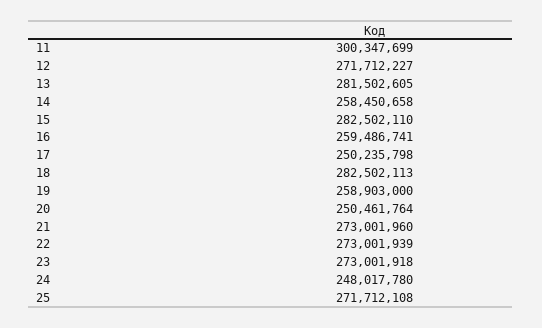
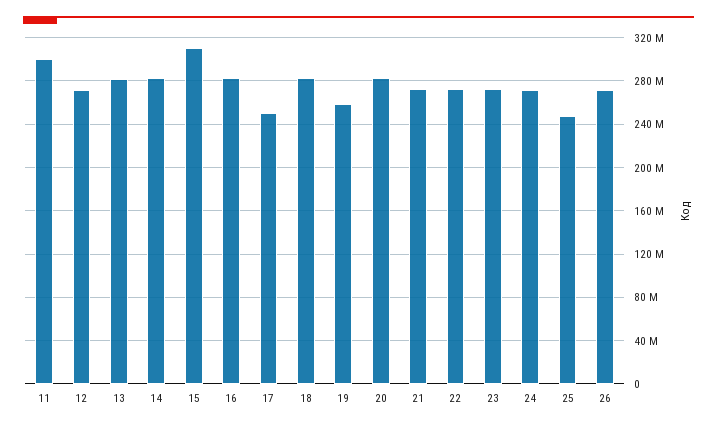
  {
    "11": 300347699,
    "12": 271712227,
    "13": 281502605,
-   "14": 258450658,
+   "14": 280000000,
-   "15": 282502110,
+   "15": 310000000,
-   "16": 259486741,
+   "16": 280000000,
    "17": 250235798,
    "18": 282502113,
    "19": 258903000,
-   "20": 250461764,
+   "20": 280000000,
    "21": 273001960,
    "22": 273001939,
    "23": 273001918,
-   "24": 248017780,
+   "24": 270000000,
-   "25": 271712108
+   "25": 250000000,
+   "26": 270000000
  }

